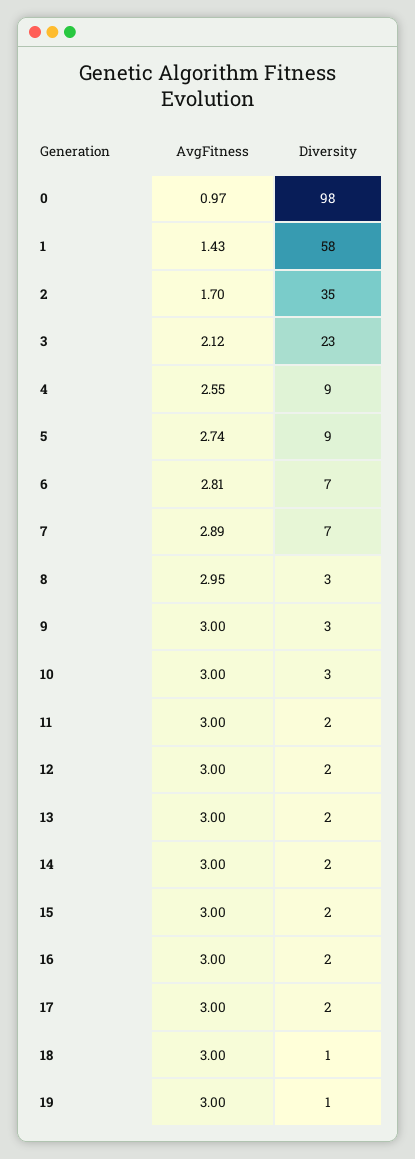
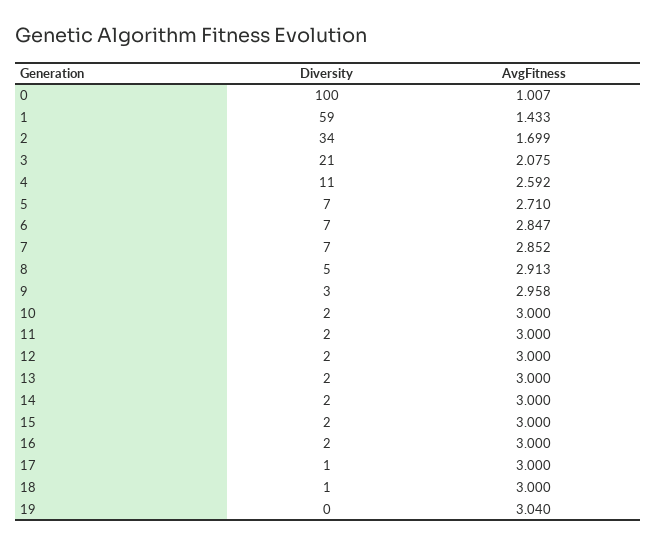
  {
    "AvgFitness": {
-     "0": 0.97,
+     "0": 1.007,
      "1": 1.433,
      "2": 1.699,
-     "3": 2.12,
+     "3": 2.075,
-     "4": 2.55,
+     "4": 2.592,
-     "5": 2.74,
+     "5": 2.71,
-     "6": 2.81,
+     "6": 2.847,
-     "7": 2.89,
+     "7": 2.852,
-     "8": 2.95,
+     "8": 2.913,
-     "9": 3,
+     "9": 2.958,
      "10": 3,
      "11": 3,
      "12": 3,
      "13": 3,
      "14": 3,
      "15": 3,
      "16": 3,
      "17": 3,
      "18": 3,
-     "19": 3
+     "19": 3.04
    },
    "Diversity": {
-     "0": 98,
+     "0": 100,
-     "1": 58,
+     "1": 59,
-     "2": 35,
+     "2": 34,
-     "3": 23,
+     "3": 21,
-     "4": 9,
+     "4": 11,
-     "5": 9,
+     "5": 7,
      "6": 7,
      "7": 7,
-     "8": 3,
+     "8": 5,
      "9": 3,
-     "10": 3,
+     "10": 2,
      "11": 2,
      "12": 2,
      "13": 2,
      "14": 2,
      "15": 2,
      "16": 2,
-     "17": 2,
+     "17": 1,
      "18": 1,
-     "19": 1
+     "19": 0
    }
  }

